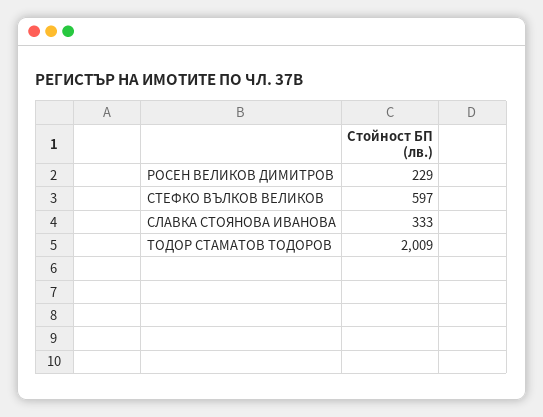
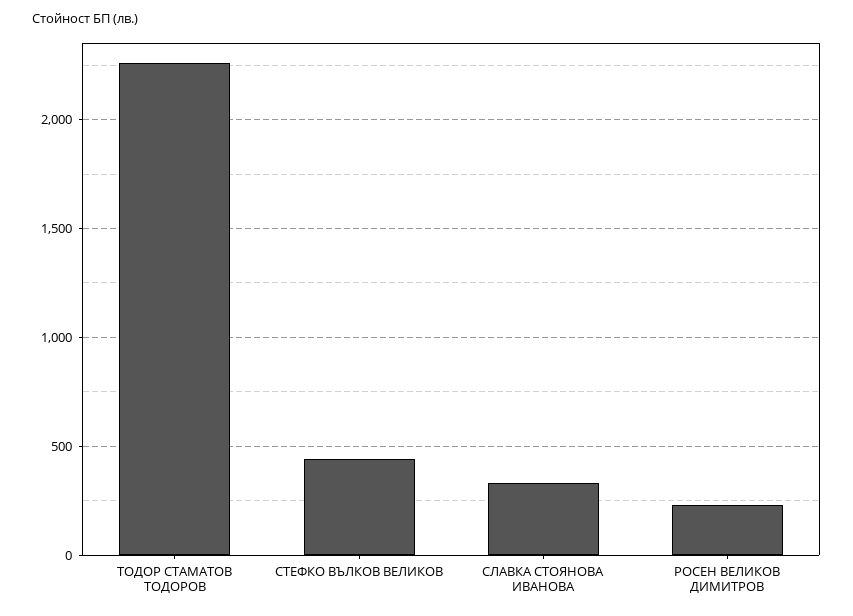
  {
    "РОСЕН ВЕЛИКОВ ДИМИТРОВ": 229,
-   "СТЕФКО ВЪЛКОВ ВЕЛИКОВ": 597,
+   "СТЕФКО ВЪЛКОВ ВЕЛИКОВ": 450,
    "СЛАВКА СТОЯНОВА ИВАНОВА": 333,
-   "ТОДОР СТАМАТОВ ТОДОРОВ": 2009
+   "ТОДОР СТАМАТОВ ТОДОРОВ": 2250
  }

